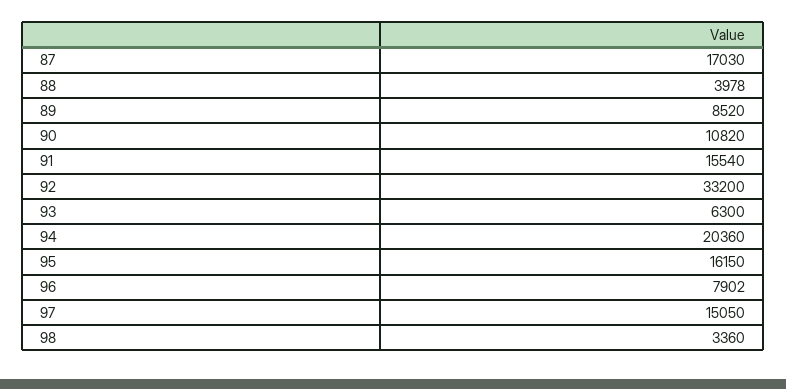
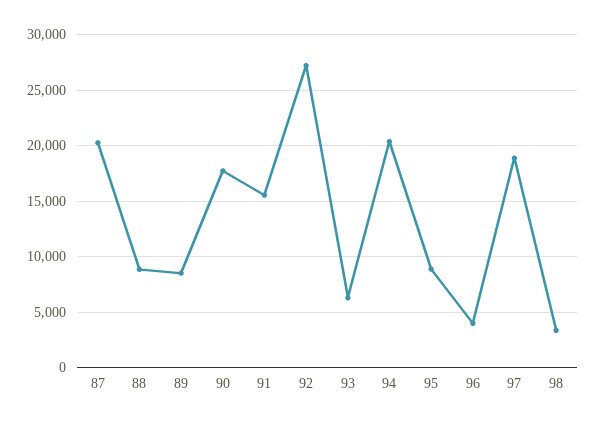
  {
-   "87": 17030,
+   "87": 20000,
-   "88": 3978,
+   "88": 9000,
    "89": 8520,
-   "90": 10820,
+   "90": 18000,
    "91": 15540,
-   "92": 33200,
+   "92": 27000,
    "93": 6300,
    "94": 20360,
-   "95": 16150,
+   "95": 9000,
-   "96": 7902,
+   "96": 4000,
-   "97": 15050,
+   "97": 19000,
    "98": 3360
  }

